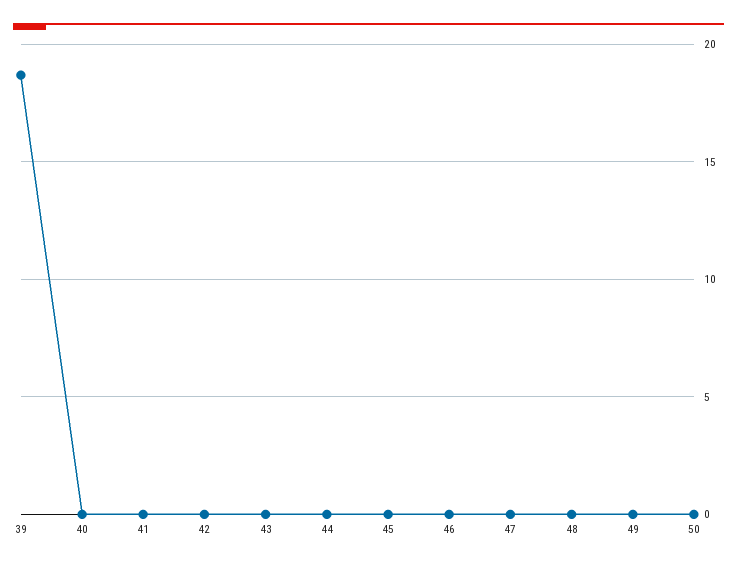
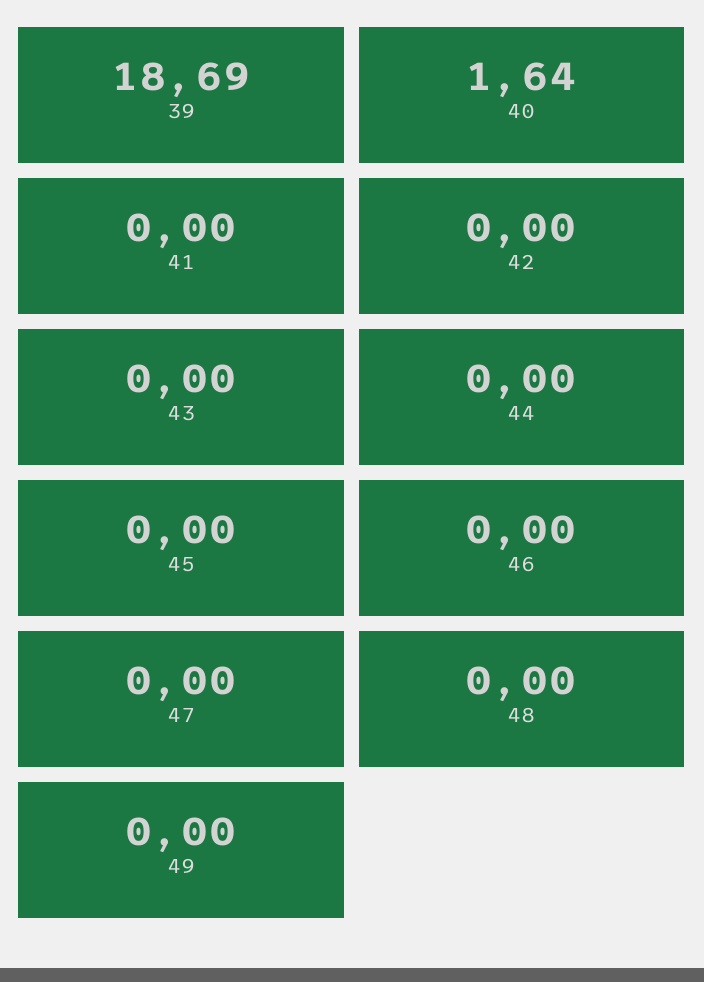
  {
    "39": 18.69,
-   "40": 0,
+   "40": 1.64,
    "41": 0,
    "42": 0,
    "43": 0,
    "44": 0,
    "45": 0,
    "46": 0,
    "47": 0,
    "48": 0,
-   "49": 0,
+   "49": 0
-   "50": 0
  }

